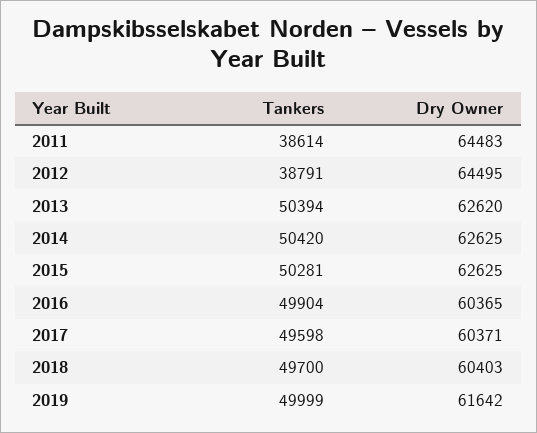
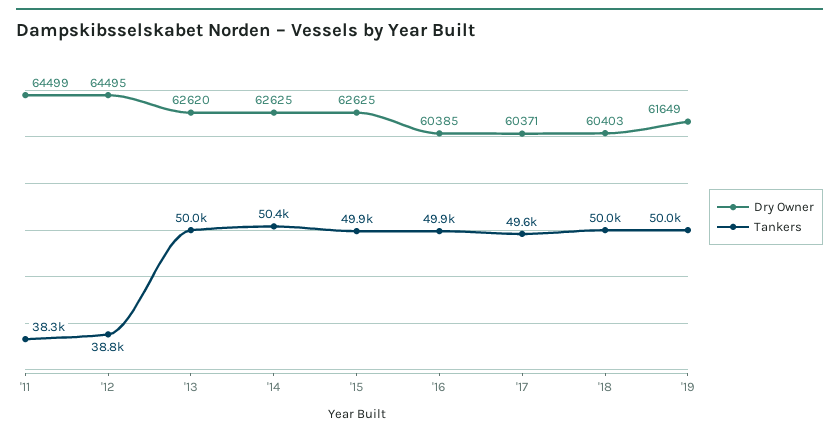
  {
    "Tankers": {
-     "2011": 38614,
+     "2011": 38300,
      "2012": 38791,
-     "2013": 50394,
+     "2013": 50000,
      "2014": 50420,
-     "2015": 50281,
+     "2015": 49900,
      "2016": 49904,
      "2017": 49598,
-     "2018": 49700,
+     "2018": 50000,
      "2019": 49999
    },
    "Dry Owner": {
-     "2011": 64483,
+     "2011": 64499,
      "2012": 64495,
      "2013": 62620,
      "2014": 62625,
      "2015": 62625,
-     "2016": 60365,
+     "2016": 60385,
      "2017": 60371,
      "2018": 60403,
-     "2019": 61642
+     "2019": 61649
    }
  }

